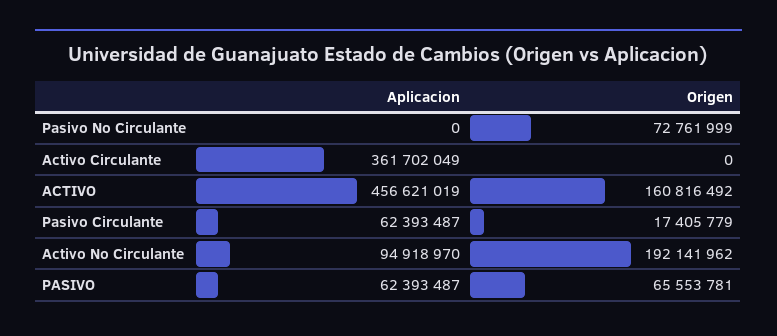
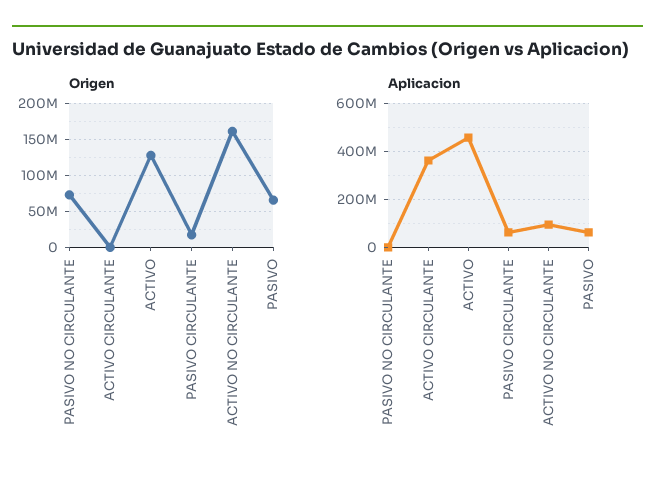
  {
    "Aplicacion": {
      "Pasivo No Circulante": 0,
      "Activo Circulante": 361702049,
      "ACTIVO": 456621019,
      "Pasivo Circulante": 62393487,
      "Activo No Circulante": 94918970,
      "PASIVO": 62393487
    },
    "Origen": {
      "Pasivo No Circulante": 72761999,
      "Activo Circulante": 0,
-     "ACTIVO": 160816492,
+     "ACTIVO": 130000000,
      "Pasivo Circulante": 17405779,
-     "Activo No Circulante": 192141962,
+     "Activo No Circulante": 160000000,
      "PASIVO": 65553781
    }
  }

